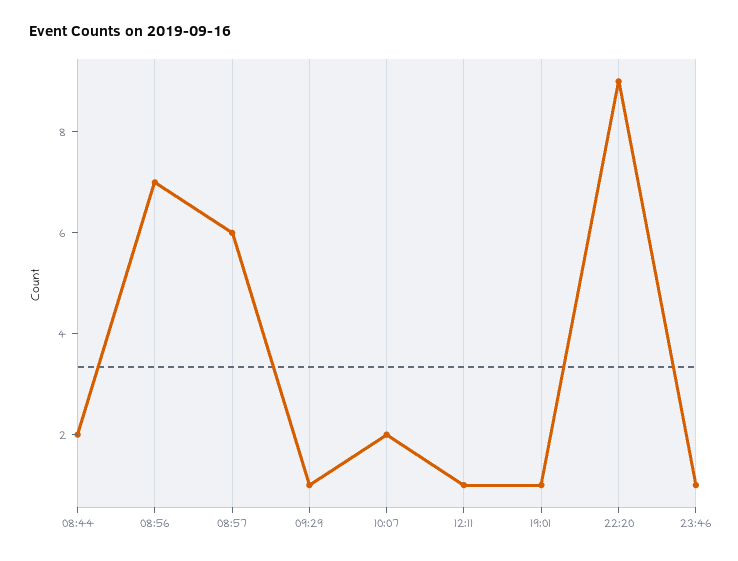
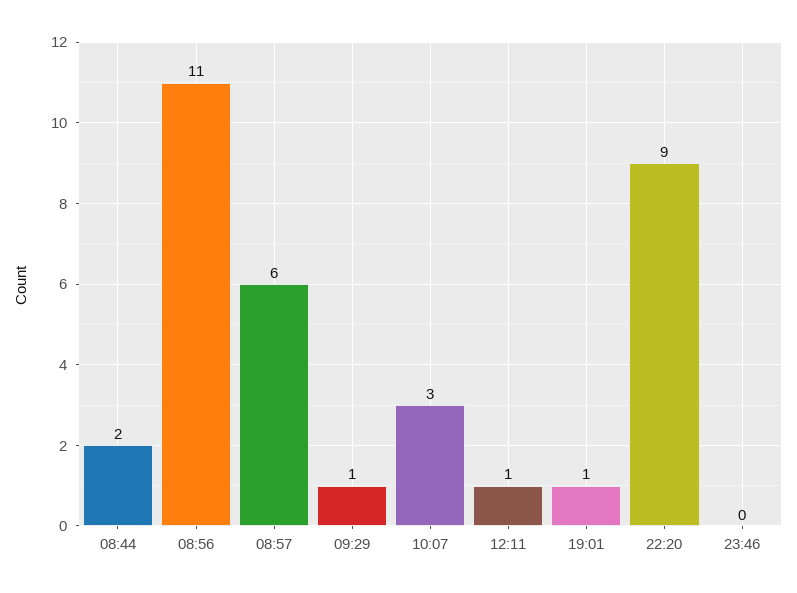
  {
    "08:44": 2,
-   "08:56": 7,
+   "08:56": 11,
    "08:57": 6,
    "09:29": 1,
-   "10:07": 2,
+   "10:07": 3,
    "12:11": 1,
    "19:01": 1,
    "22:20": 9,
-   "23:46": 1
+   "23:46": 0
  }

